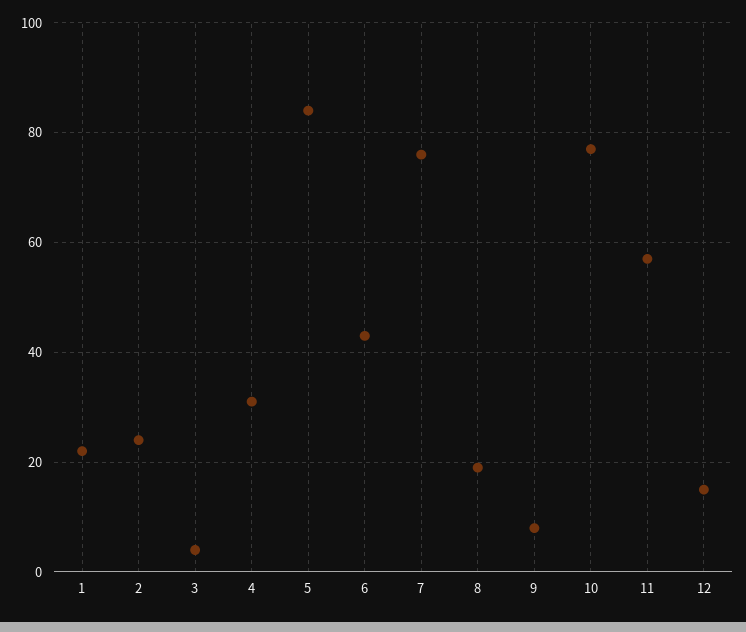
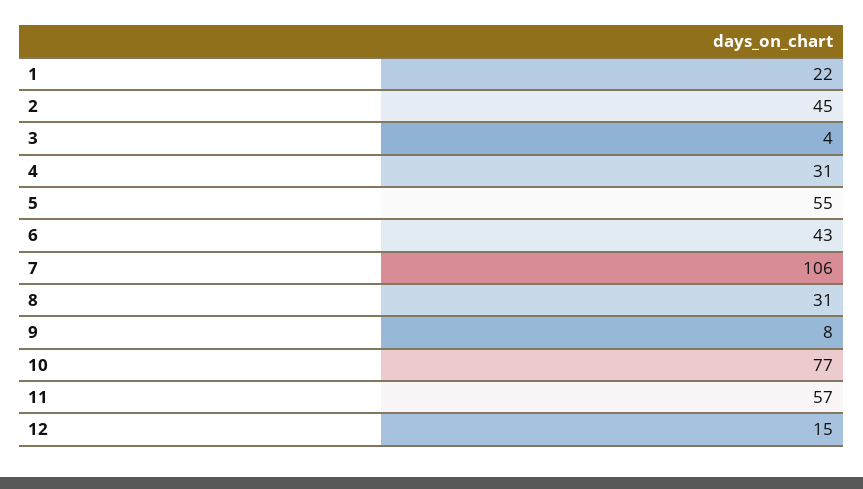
  {
    "1": 22,
-   "2": 25,
+   "2": 45,
    "3": 4,
    "4": 31,
-   "5": 85,
+   "5": 55,
    "6": 43,
-   "7": 75,
+   "7": 106,
-   "8": 20,
+   "8": 31,
    "9": 8,
    "10": 77,
    "11": 57,
    "12": 15
  }

